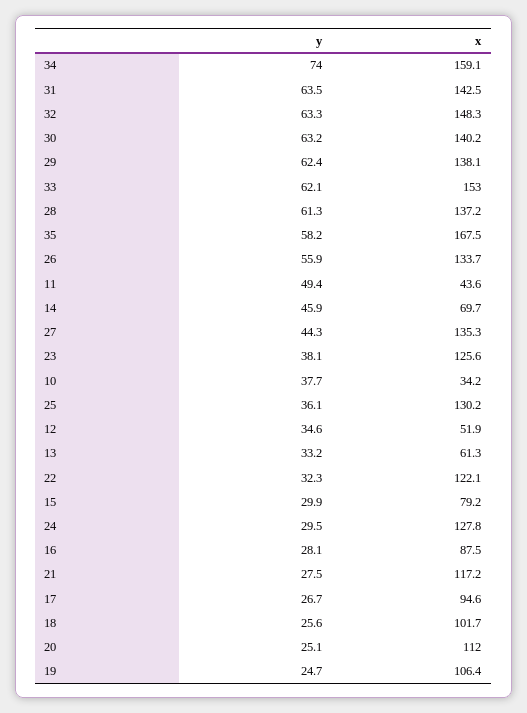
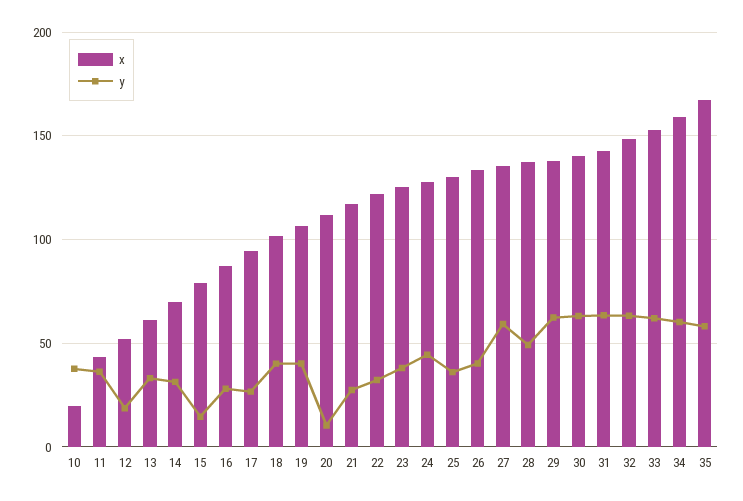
  {
    "y": {
-     "34": 74,
+     "34": 60,
      "31": 63.5,
      "32": 63.3,
      "30": 63.2,
      "29": 62.4,
      "33": 62.1,
-     "28": 61.3,
+     "28": 50,
      "35": 58.2,
-     "26": 55.9,
+     "26": 40,
-     "11": 49.4,
+     "11": 35,
-     "14": 45.9,
+     "14": 30,
-     "27": 44.3,
+     "27": 60,
      "23": 38.1,
      "10": 37.7,
      "25": 36.1,
-     "12": 34.6,
+     "12": 20,
      "13": 33.2,
      "22": 32.3,
-     "15": 29.9,
+     "15": 15,
-     "24": 29.5,
+     "24": 45,
      "16": 28.1,
      "21": 27.5,
      "17": 26.7,
-     "18": 25.6,
+     "18": 40,
-     "20": 25.1,
+     "20": 10,
-     "19": 24.7
+     "19": 40
    },
    "x": {
      "34": 159.1,
      "31": 142.5,
      "32": 148.3,
      "30": 140.2,
      "29": 138.1,
      "33": 153,
      "28": 137.2,
      "35": 167.5,
      "26": 133.7,
      "11": 43.6,
      "14": 69.7,
      "27": 135.3,
      "23": 125.6,
-     "10": 34.2,
+     "10": 20,
      "25": 130.2,
      "12": 51.9,
      "13": 61.3,
      "22": 122.1,
      "15": 79.2,
      "24": 127.8,
      "16": 87.5,
      "21": 117.2,
      "17": 94.6,
      "18": 101.7,
      "20": 112,
      "19": 106.4
    }
  }

